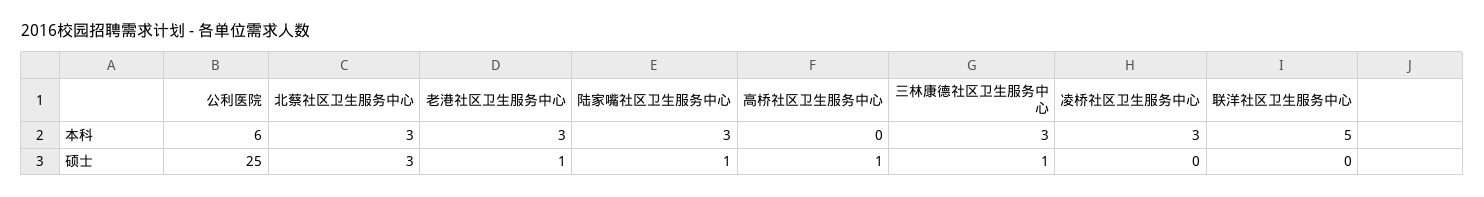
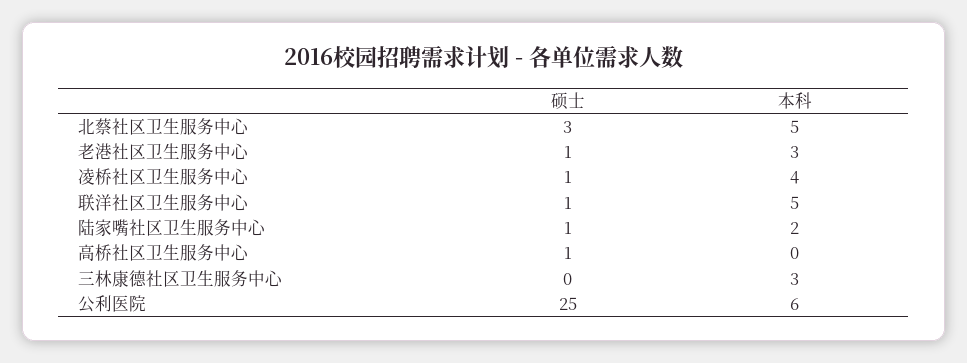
  {
    "公利医院": {
      "本科": 6,
      "硕士": 25
    },
    "北蔡社区卫生服务中心": {
-     "本科": 3,
+     "本科": 5,
      "硕士": 3
    },
    "老港社区卫生服务中心": {
      "本科": 3,
      "硕士": 1
    },
    "陆家嘴社区卫生服务中心": {
-     "本科": 3,
+     "本科": 2,
      "硕士": 1
    },
    "高桥社区卫生服务中心": {
      "本科": 0,
      "硕士": 1
    },
    "三林康德社区卫生服务中心": {
      "本科": 3,
-     "硕士": 1
+     "硕士": 0
    },
    "凌桥社区卫生服务中心": {
-     "本科": 3,
+     "本科": 4,
-     "硕士": 0
+     "硕士": 1
    },
    "联洋社区卫生服务中心": {
      "本科": 5,
-     "硕士": 0
+     "硕士": 1
    }
  }

